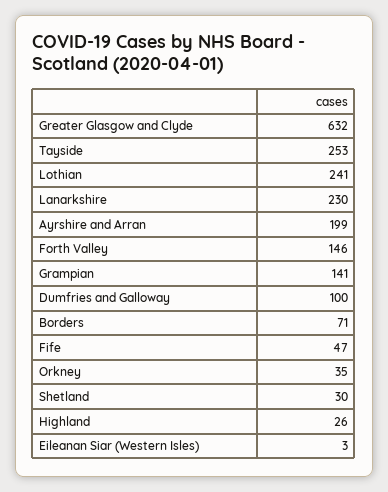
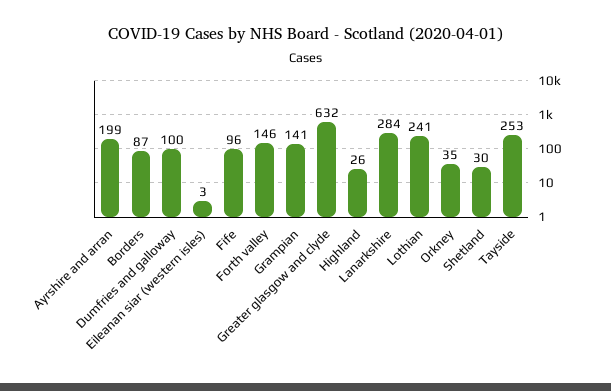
  {
    "Greater Glasgow and Clyde": 632,
    "Tayside": 253,
    "Lothian": 241,
-   "Lanarkshire": 230,
+   "Lanarkshire": 284,
    "Ayrshire and Arran": 199,
    "Forth Valley": 146,
    "Grampian": 141,
    "Dumfries and Galloway": 100,
-   "Borders": 71,
+   "Borders": 87,
-   "Fife": 47,
+   "Fife": 96,
    "Orkney": 35,
    "Shetland": 30,
    "Highland": 26,
    "Eileanan Siar (Western Isles)": 3
  }

